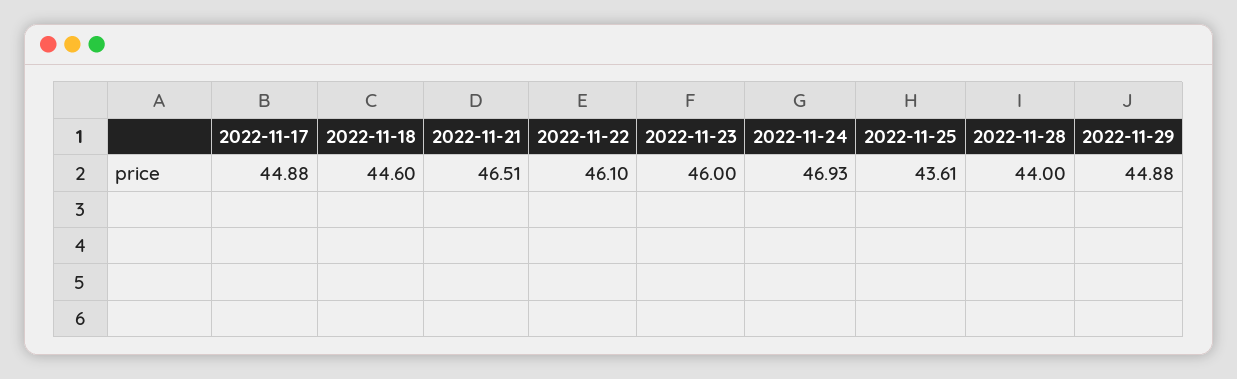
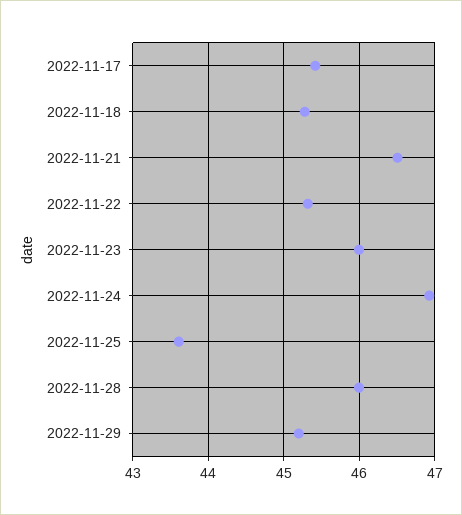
  {
-   "2022-11-17": 44.88,
+   "2022-11-17": 45.4,
-   "2022-11-18": 44.6,
+   "2022-11-18": 45.3,
    "2022-11-21": 46.51,
-   "2022-11-22": 46.1,
+   "2022-11-22": 45.3,
    "2022-11-23": 46,
    "2022-11-24": 46.93,
    "2022-11-25": 43.61,
-   "2022-11-28": 44,
+   "2022-11-28": 46,
-   "2022-11-29": 44.88
+   "2022-11-29": 45.2
  }

